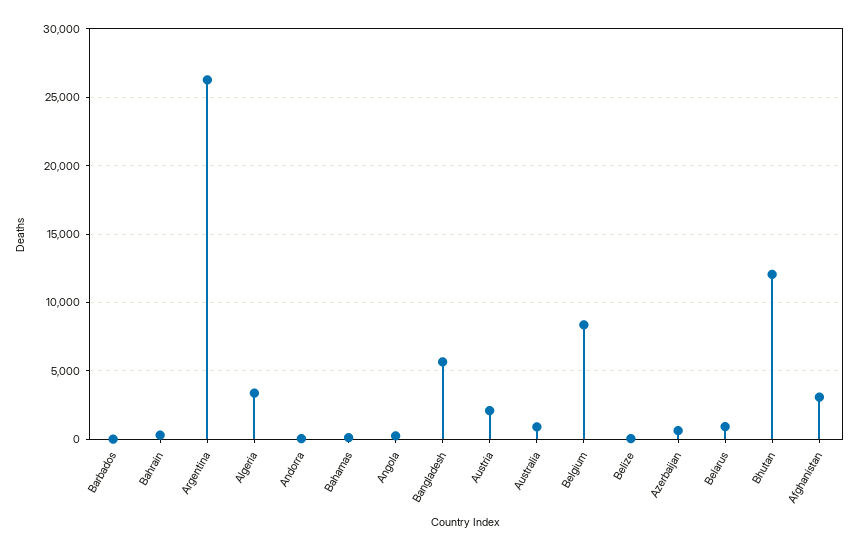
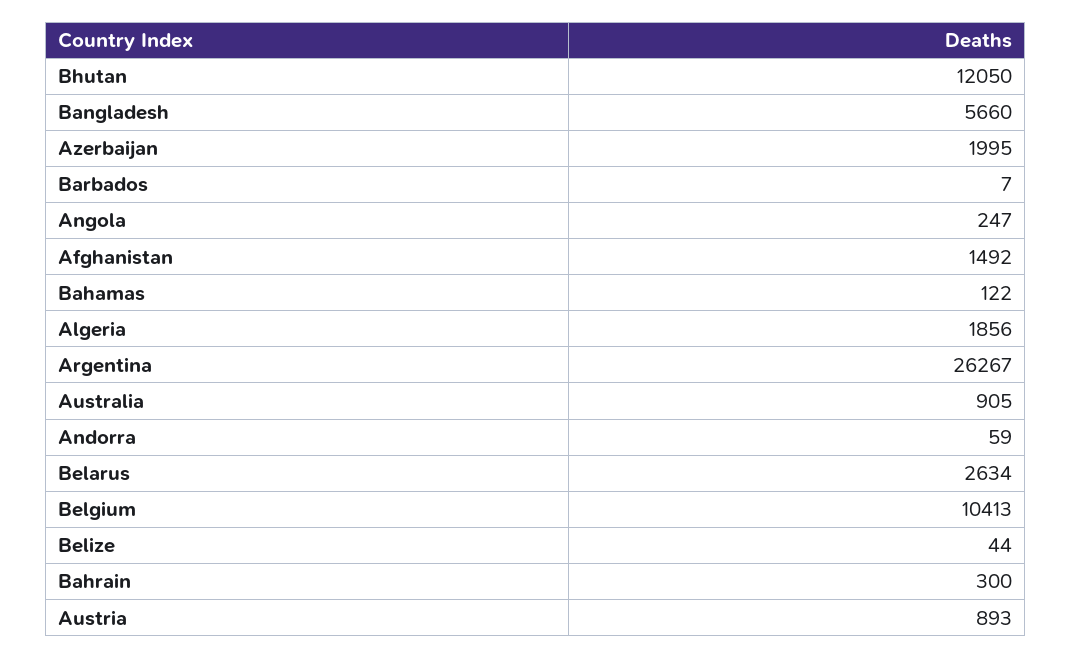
  {
    "Barbados": 7,
    "Bahrain": 300,
    "Argentina": 26267,
-   "Algeria": 3500,
+   "Algeria": 1856,
    "Andorra": 59,
    "Bahamas": 122,
    "Angola": 247,
    "Bangladesh": 5660,
-   "Austria": 2000,
+   "Austria": 893,
    "Australia": 905,
-   "Belgium": 8500,
+   "Belgium": 10413,
    "Belize": 44,
-   "Azerbaijan": 500,
+   "Azerbaijan": 1995,
-   "Belarus": 1000,
+   "Belarus": 2634,
    "Bhutan": 12050,
-   "Afghanistan": 3000
+   "Afghanistan": 1492
  }

